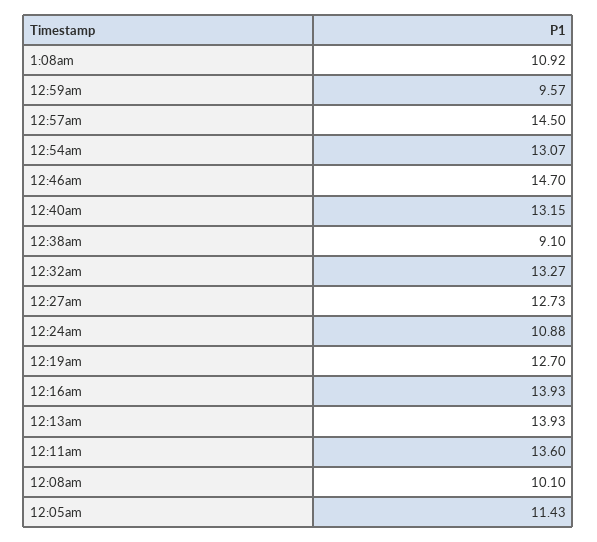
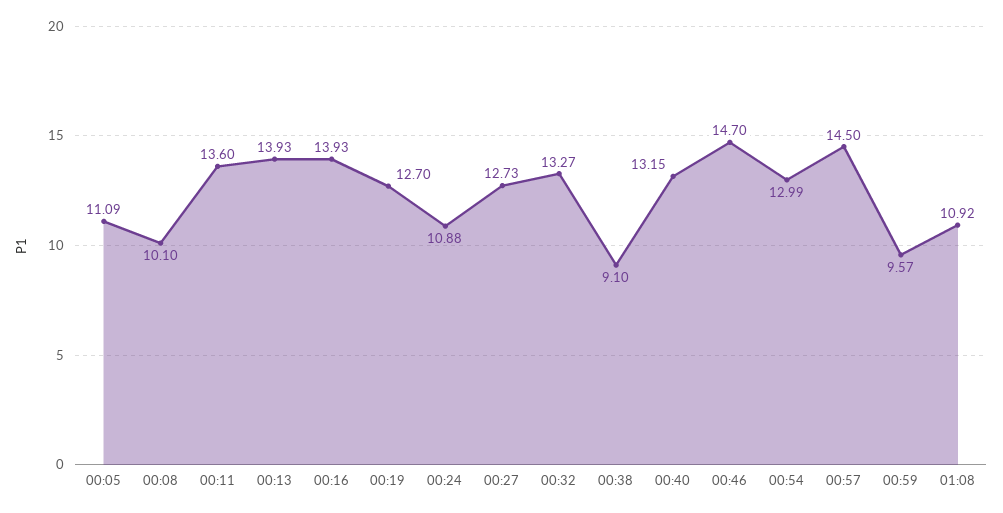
  {
    "1:08am": 10.92,
    "12:59am": 9.57,
    "12:57am": 14.5,
-   "12:54am": 13.07,
+   "12:54am": 12.99,
    "12:46am": 14.7,
    "12:40am": 13.15,
    "12:38am": 9.1,
    "12:32am": 13.27,
    "12:27am": 12.73,
    "12:24am": 10.88,
    "12:19am": 12.7,
    "12:16am": 13.93,
    "12:13am": 13.93,
    "12:11am": 13.6,
    "12:08am": 10.1,
-   "12:05am": 11.43
+   "12:05am": 11.09
  }

